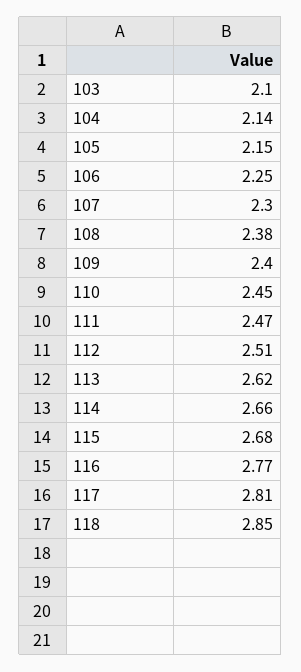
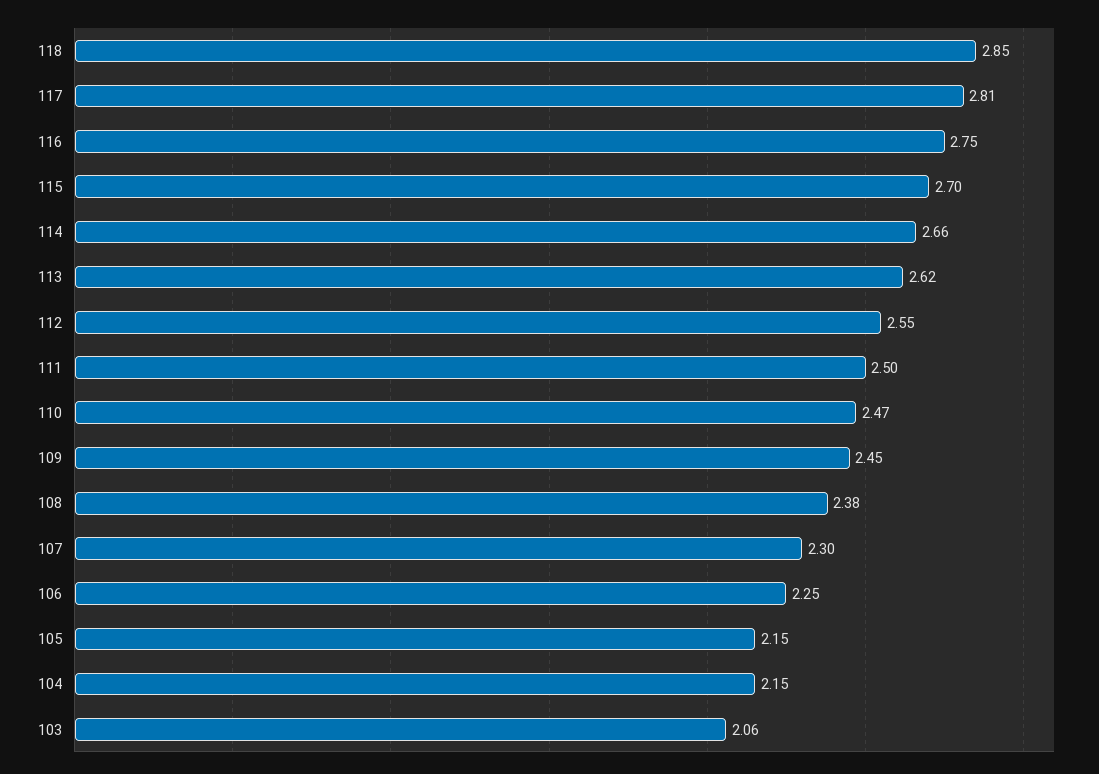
  {
-   "103": 2.1,
+   "103": 2.06,
-   "104": 2.14,
+   "104": 2.15,
    "105": 2.15,
    "106": 2.25,
    "107": 2.3,
    "108": 2.38,
-   "109": 2.4,
+   "109": 2.45,
-   "110": 2.45,
+   "110": 2.47,
-   "111": 2.47,
+   "111": 2.5,
-   "112": 2.51,
+   "112": 2.55,
    "113": 2.62,
    "114": 2.66,
-   "115": 2.68,
+   "115": 2.7,
-   "116": 2.77,
+   "116": 2.75,
    "117": 2.81,
    "118": 2.85
  }

